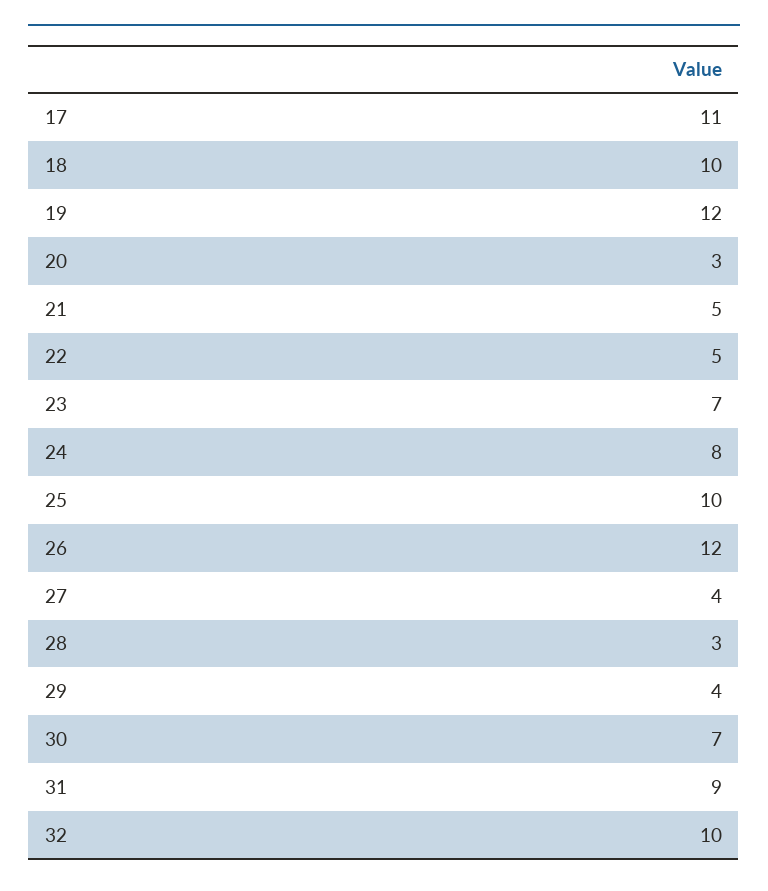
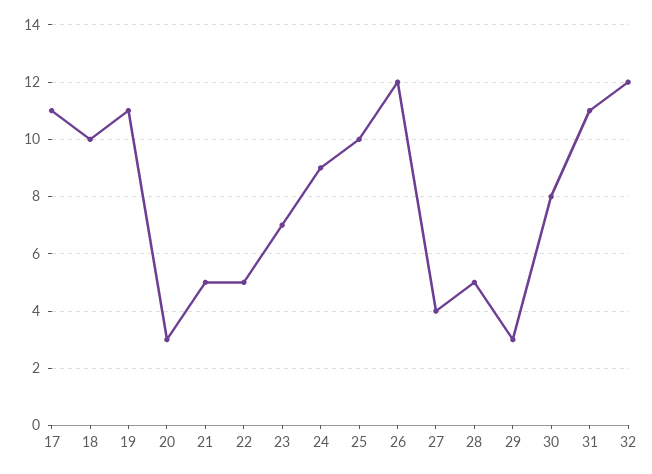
  {
    "17": 11,
    "18": 10,
-   "19": 12,
+   "19": 11,
    "20": 3,
    "21": 5,
    "22": 5,
    "23": 7,
-   "24": 8,
+   "24": 9,
    "25": 10,
    "26": 12,
    "27": 4,
-   "28": 3,
+   "28": 5,
-   "29": 4,
+   "29": 3,
-   "30": 7,
+   "30": 8,
-   "31": 9,
+   "31": 11,
-   "32": 10
+   "32": 12
  }

